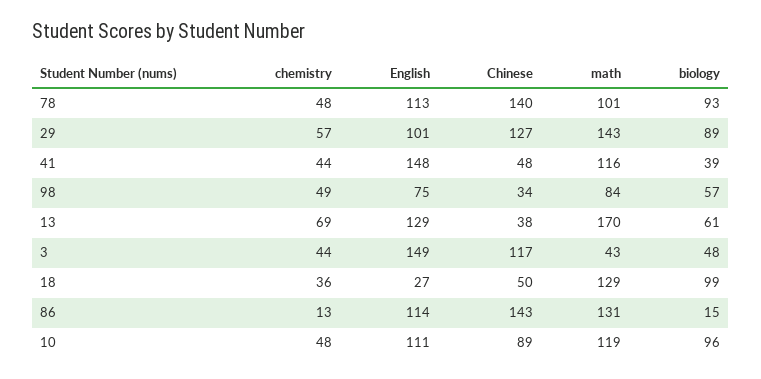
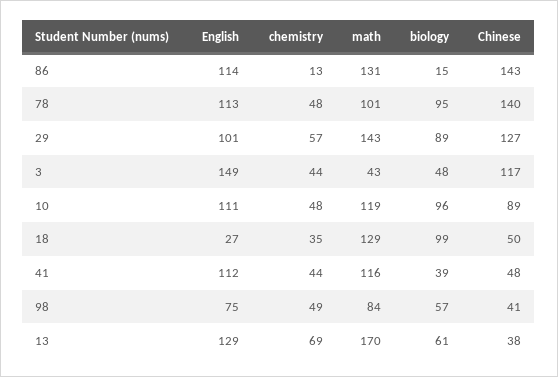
  {
    "chemistry": {
      "78": 48,
      "29": 57,
      "41": 44,
      "98": 49,
      "13": 69,
      "3": 44,
-     "18": 36,
+     "18": 35,
      "86": 13,
      "10": 48
    },
    "English": {
      "78": 113,
      "29": 101,
-     "41": 148,
+     "41": 112,
      "98": 75,
      "13": 129,
      "3": 149,
      "18": 27,
      "86": 114,
      "10": 111
    },
    "Chinese": {
      "78": 140,
      "29": 127,
      "41": 48,
-     "98": 34,
+     "98": 41,
      "13": 38,
      "3": 117,
      "18": 50,
      "86": 143,
      "10": 89
    },
    "math": {
      "78": 101,
      "29": 143,
      "41": 116,
      "98": 84,
      "13": 170,
      "3": 43,
      "18": 129,
      "86": 131,
      "10": 119
    },
    "biology": {
-     "78": 93,
+     "78": 95,
      "29": 89,
      "41": 39,
      "98": 57,
      "13": 61,
      "3": 48,
      "18": 99,
      "86": 15,
      "10": 96
    }
  }

